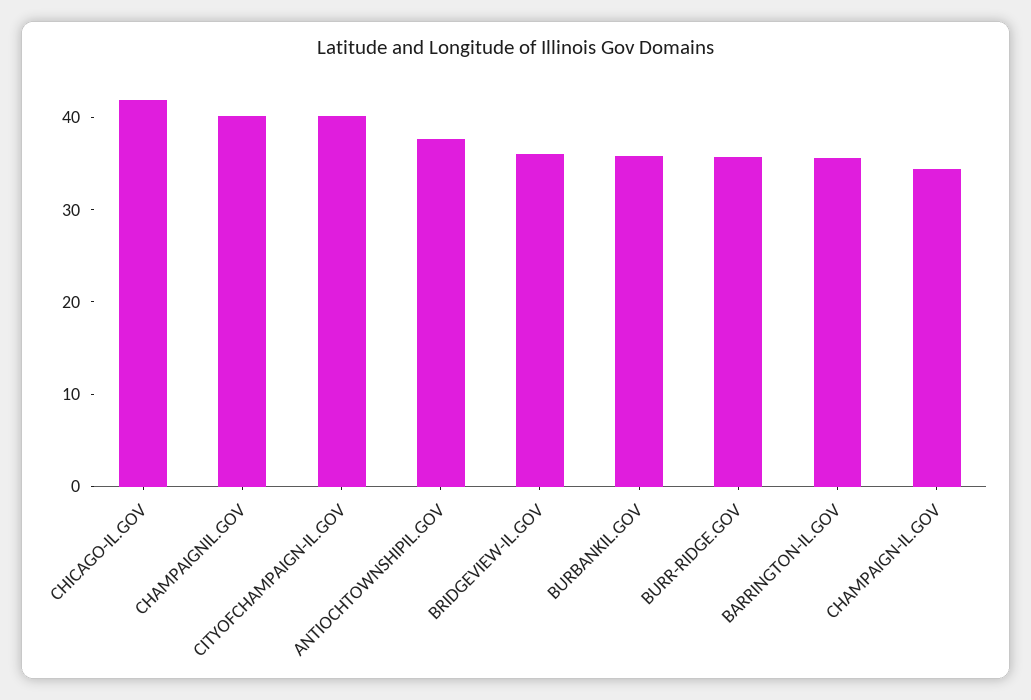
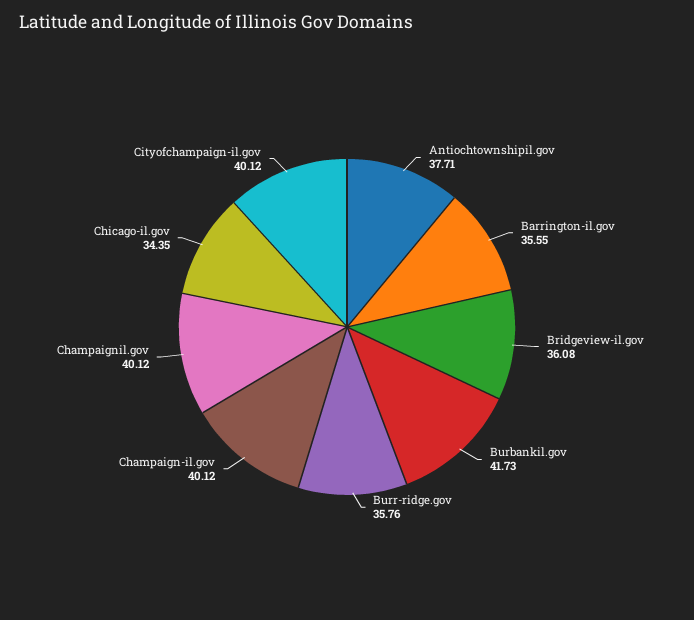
  {
-   "CHICAGO-IL.GOV": 42,
+   "CHICAGO-IL.GOV": 34.35,
    "CHAMPAIGNIL.GOV": 40.12,
    "CITYOFCHAMPAIGN-IL.GOV": 40.12,
    "ANTIOCHTOWNSHIPIL.GOV": 37.71,
    "BRIDGEVIEW-IL.GOV": 36.08,
-   "BURBANKIL.GOV": 36,
+   "BURBANKIL.GOV": 41.73,
    "BURR-RIDGE.GOV": 35.76,
    "BARRINGTON-IL.GOV": 35.55,
-   "CHAMPAIGN-IL.GOV": 34
+   "CHAMPAIGN-IL.GOV": 40.12
  }

